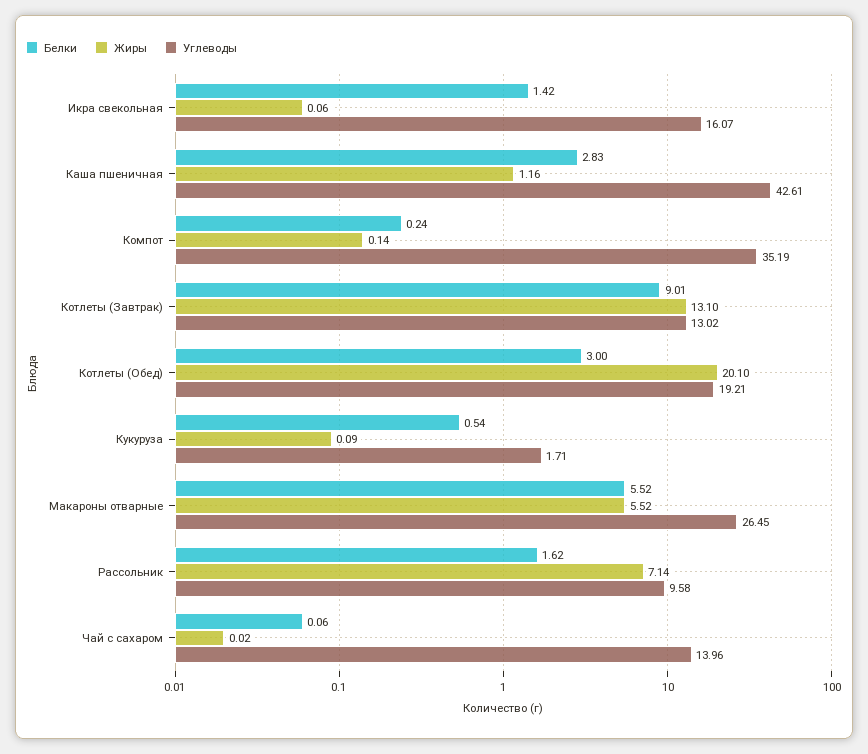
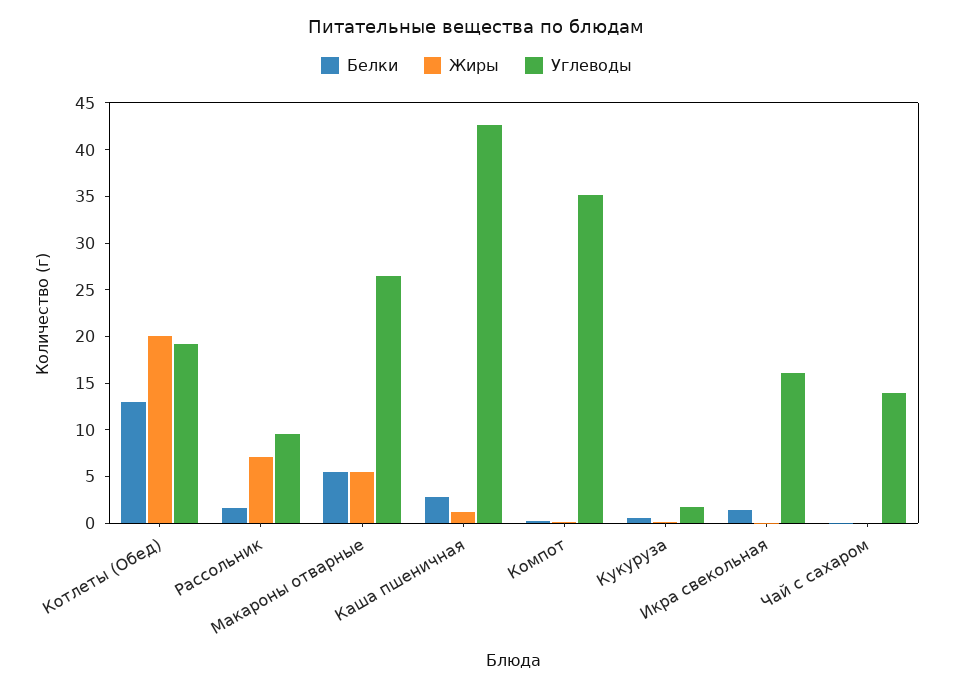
  {
    "Белки": {
      "Икра свекольная": 1.42,
      "Каша пшеничная": 2.83,
      "Компот": 0.24,
-     "Котлеты (Завтрак)": 9.01,
-     "Котлеты (Обед)": 3,
+     "Котлеты (Обед)": 13,
      "Кукуруза": 0.54,
      "Макароны отварные": 5.52,
      "Рассольник": 1.62,
      "Чай с сахаром": 0.06
    },
    "Жиры": {
      "Икра свекольная": 0.06,
      "Каша пшеничная": 1.16,
      "Компот": 0.14,
-     "Котлеты (Завтрак)": 13.1,
      "Котлеты (Обед)": 20.1,
      "Кукуруза": 0.09,
      "Макароны отварные": 5.52,
      "Рассольник": 7.14,
      "Чай с сахаром": 0.02
    },
    "Углеводы": {
      "Икра свекольная": 16.07,
      "Каша пшеничная": 42.61,
      "Компот": 35.19,
-     "Котлеты (Завтрак)": 13.02,
      "Котлеты (Обед)": 19.21,
      "Кукуруза": 1.71,
      "Макароны отварные": 26.45,
      "Рассольник": 9.58,
      "Чай с сахаром": 13.96
    }
  }

